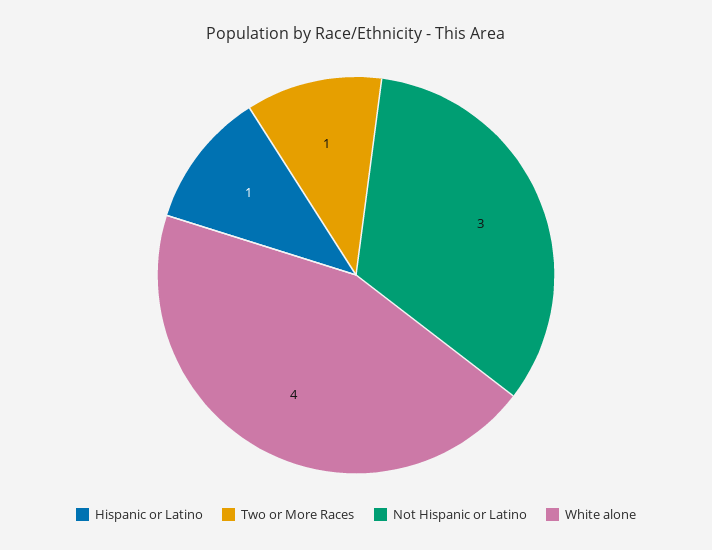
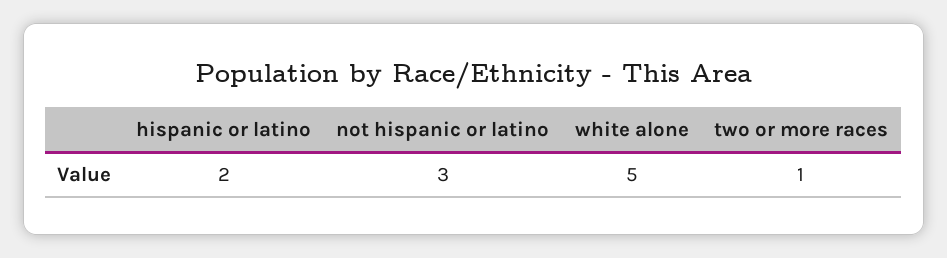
  {
-   "Hispanic or Latino": 1,
+   "Hispanic or Latino": 2,
    "Two or More Races": 1,
    "Not Hispanic or Latino": 3,
-   "White alone": 4
+   "White alone": 5
  }

